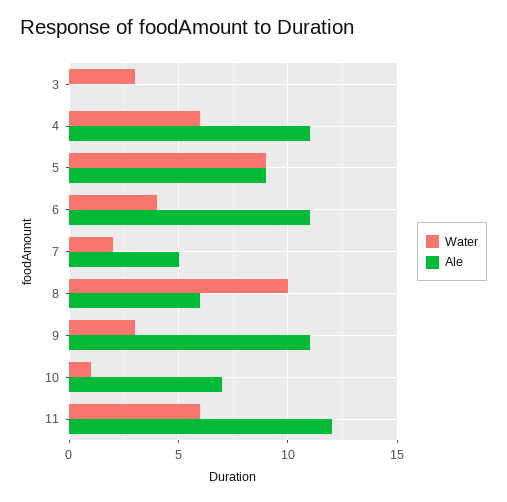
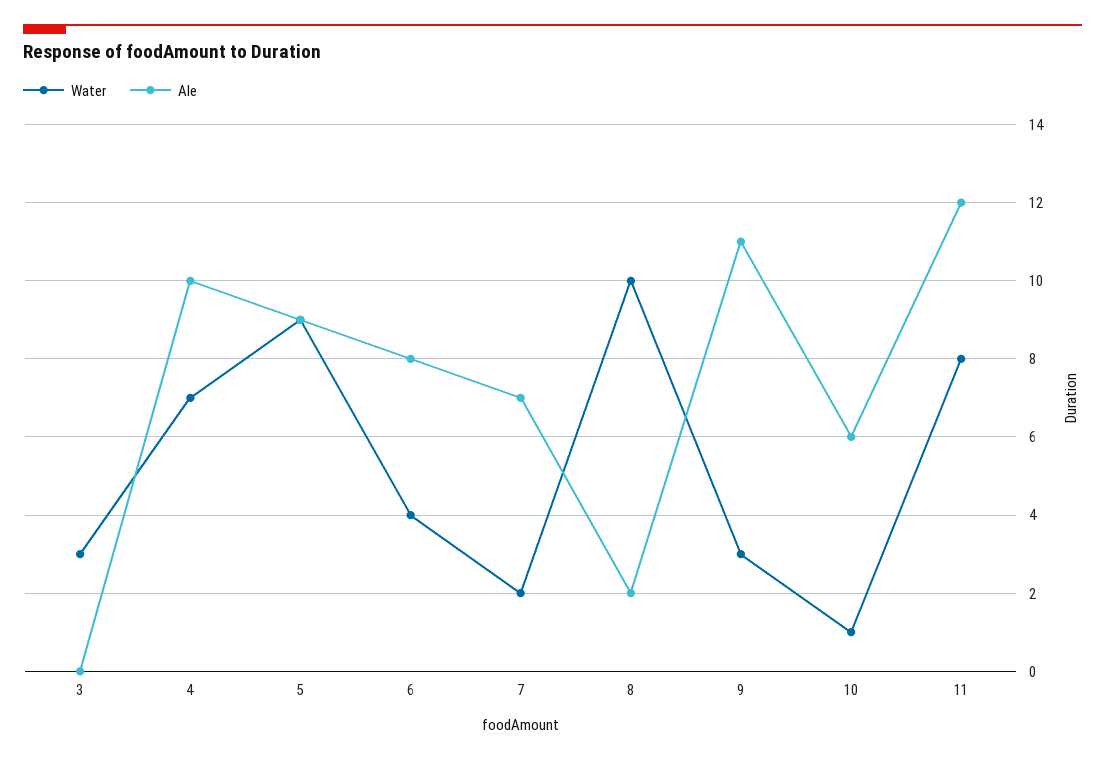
  {
    "Water": {
      "3": 3,
-     "4": 6,
+     "4": 7,
      "5": 9,
      "6": 4,
      "7": 2,
      "8": 10,
      "9": 3,
      "10": 1,
-     "11": 6
+     "11": 8
    },
    "Ale": {
      "3": 0,
-     "4": 11,
+     "4": 10,
      "5": 9,
-     "6": 11,
+     "6": 8,
-     "7": 5,
+     "7": 7,
-     "8": 6,
+     "8": 2,
      "9": 11,
-     "10": 7,
+     "10": 6,
      "11": 12
    }
  }

